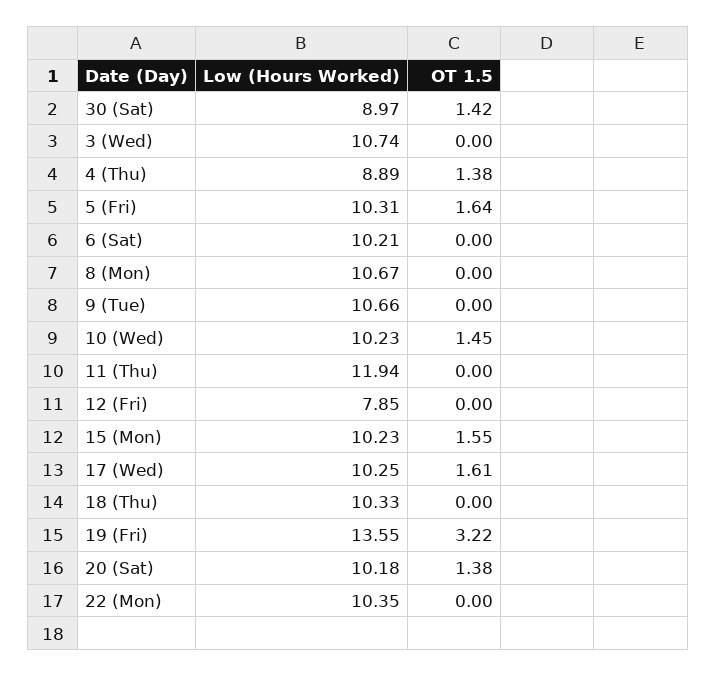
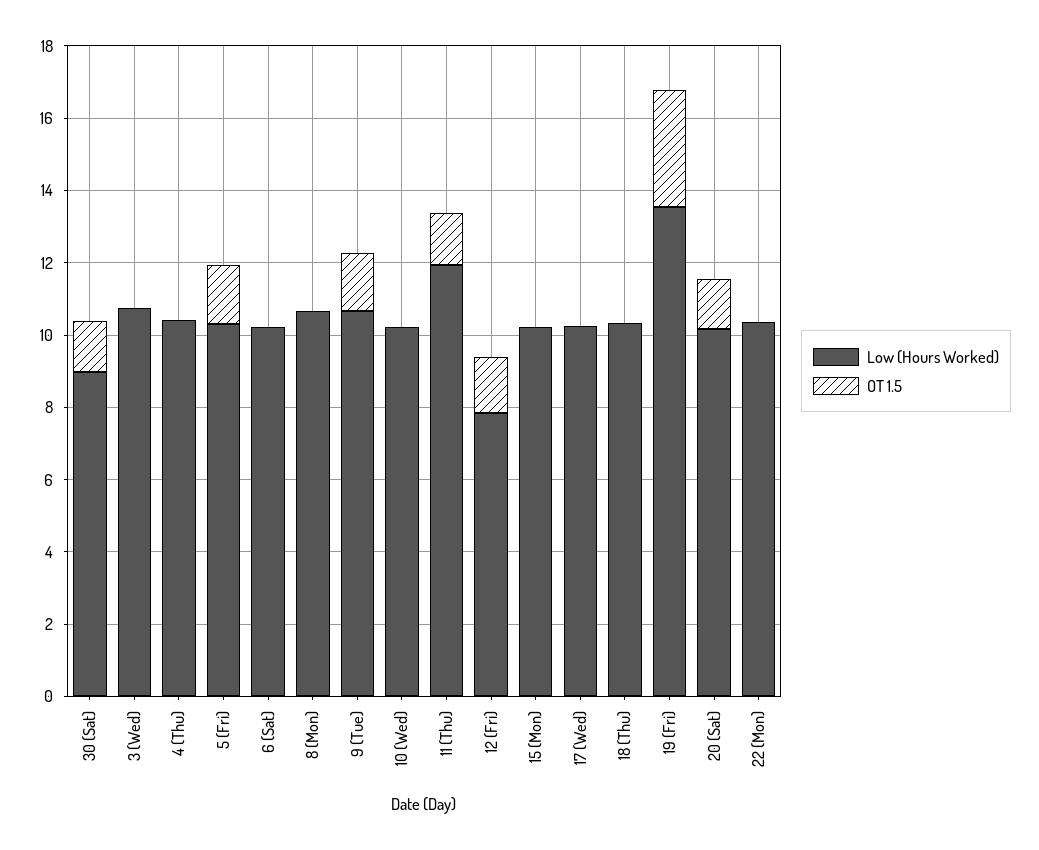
  {
    "Low (Hours Worked)": {
      "30 (Sat)": 8.97,
      "3 (Wed)": 10.74,
-     "4 (Thu)": 8.89,
+     "4 (Thu)": 10.5,
      "5 (Fri)": 10.31,
      "6 (Sat)": 10.21,
      "8 (Mon)": 10.67,
      "9 (Tue)": 10.66,
      "10 (Wed)": 10.23,
      "11 (Thu)": 11.94,
      "12 (Fri)": 7.85,
      "15 (Mon)": 10.23,
      "17 (Wed)": 10.25,
      "18 (Thu)": 10.33,
      "19 (Fri)": 13.55,
      "20 (Sat)": 10.18,
      "22 (Mon)": 10.35
    },
    "OT 1.5": {
      "30 (Sat)": 1.42,
      "3 (Wed)": 0,
-     "4 (Thu)": 1.38,
+     "4 (Thu)": 0,
      "5 (Fri)": 1.64,
      "6 (Sat)": 0,
      "8 (Mon)": 0,
-     "9 (Tue)": 0,
+     "9 (Tue)": 1.5,
-     "10 (Wed)": 1.45,
+     "10 (Wed)": 0,
-     "11 (Thu)": 0,
+     "11 (Thu)": 1.5,
-     "12 (Fri)": 0,
+     "12 (Fri)": 1.5,
-     "15 (Mon)": 1.55,
+     "15 (Mon)": 0,
-     "17 (Wed)": 1.61,
+     "17 (Wed)": 0,
      "18 (Thu)": 0,
      "19 (Fri)": 3.22,
      "20 (Sat)": 1.38,
      "22 (Mon)": 0
    }
  }

